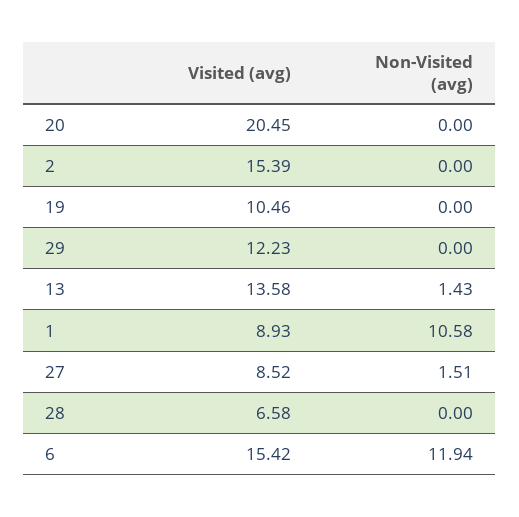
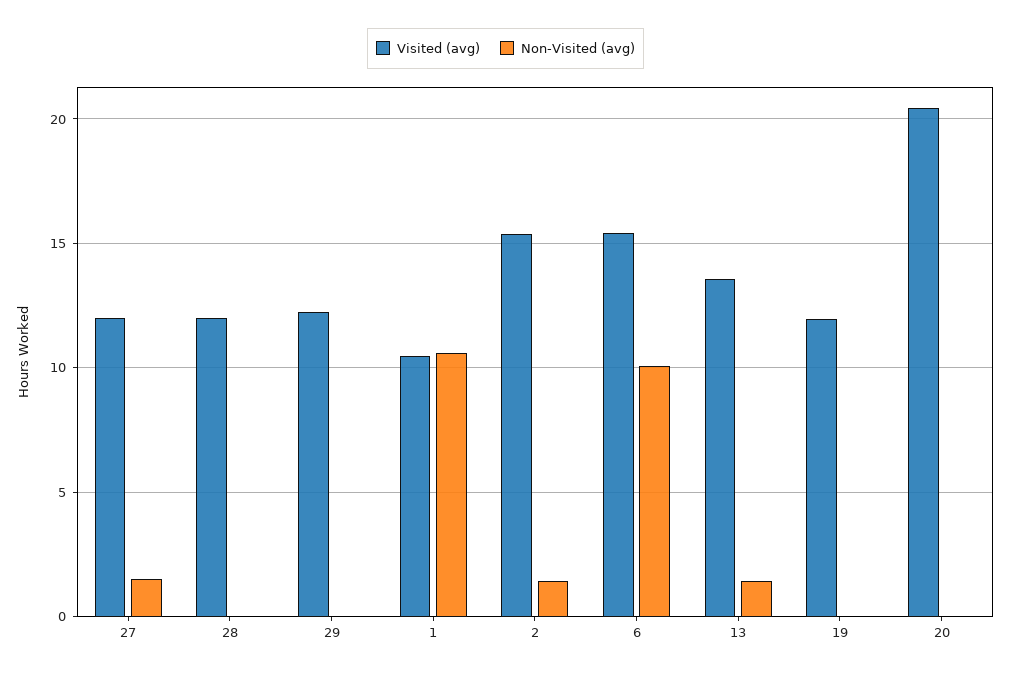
  {
    "Visited (avg)": {
      "20": 20.45,
      "2": 15.39,
-     "19": 10.46,
+     "19": 12,
      "29": 12.23,
      "13": 13.58,
-     "1": 8.93,
+     "1": 10.5,
-     "27": 8.52,
+     "27": 12,
-     "28": 6.58,
+     "28": 12,
      "6": 15.42
    },
    "Non-Visited (avg)": {
      "20": 0,
-     "2": 0,
+     "2": 1.5,
      "19": 0,
      "29": 0,
      "13": 1.43,
      "1": 10.58,
      "27": 1.51,
      "28": 0,
-     "6": 11.94
+     "6": 10
    }
  }

